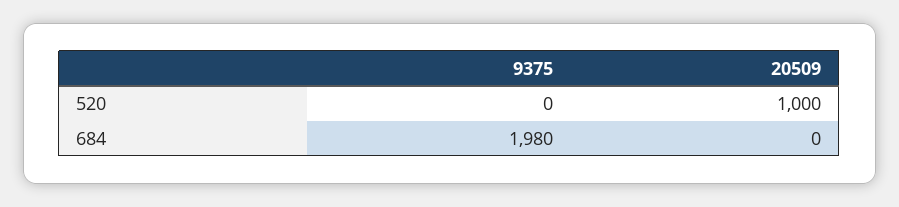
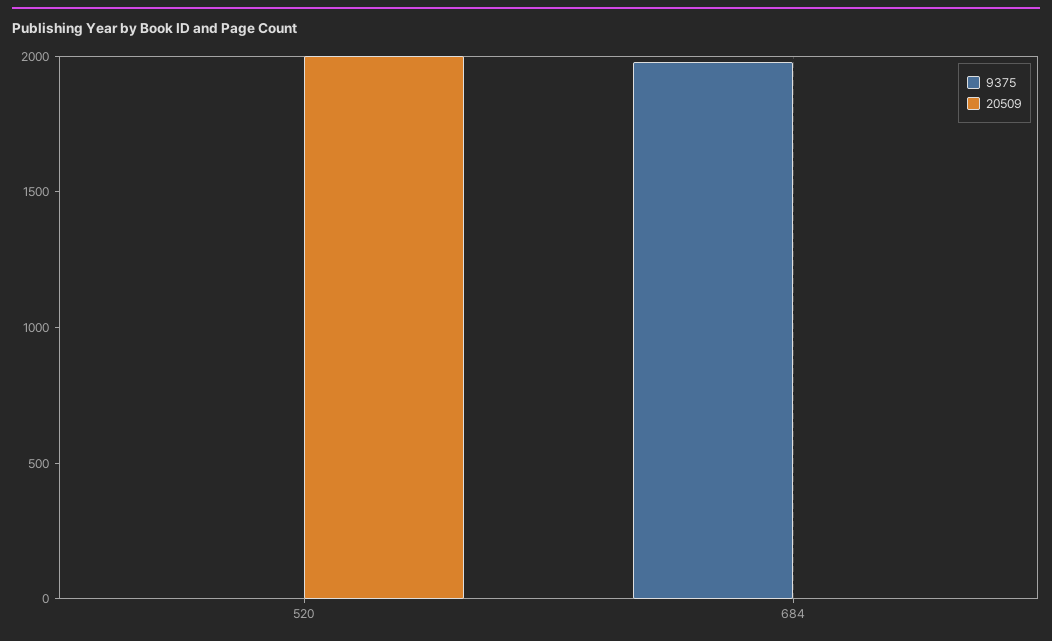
  {
    "9375": {
      "520": 0,
      "684": 1980
    },
    "20509": {
-     "520": 1000,
+     "520": 2000,
      "684": 0
    }
  }

